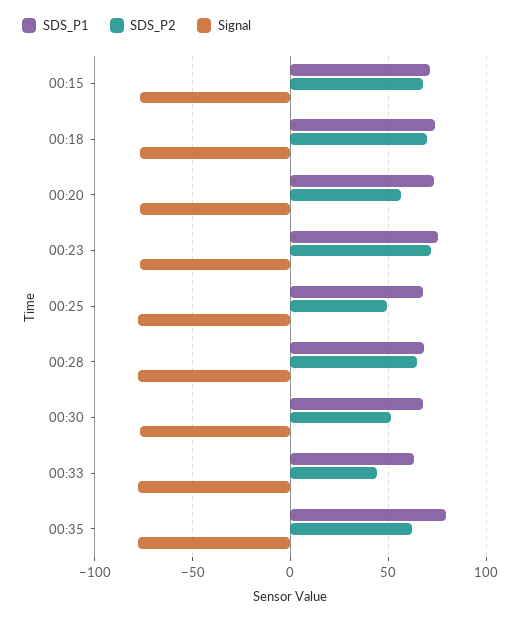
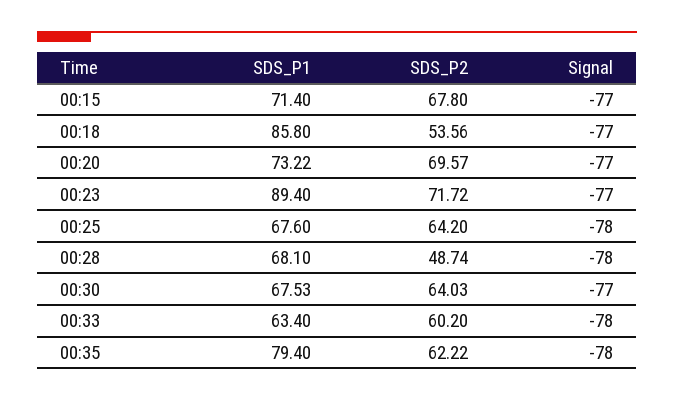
  {
    "SDS_P1": {
      "00:15": 71.4,
-     "00:18": 75,
+     "00:18": 85.8,
      "00:20": 73.22,
-     "00:23": 75,
+     "00:23": 89.4,
      "00:25": 67.6,
      "00:28": 68.1,
      "00:30": 67.53,
      "00:33": 63.4,
      "00:35": 79.4
    },
    "SDS_P2": {
      "00:15": 67.8,
-     "00:18": 70,
+     "00:18": 53.56,
-     "00:20": 55,
+     "00:20": 69.57,
      "00:23": 71.72,
-     "00:25": 50,
+     "00:25": 64.2,
-     "00:28": 65,
+     "00:28": 48.74,
-     "00:30": 50,
+     "00:30": 64.03,
-     "00:33": 45,
+     "00:33": 60.2,
      "00:35": 62.22
    },
    "Signal": {
      "00:15": -77,
      "00:18": -77,
      "00:20": -77,
      "00:23": -77,
      "00:25": -78,
      "00:28": -78,
      "00:30": -77,
      "00:33": -78,
      "00:35": -78
    }
  }

